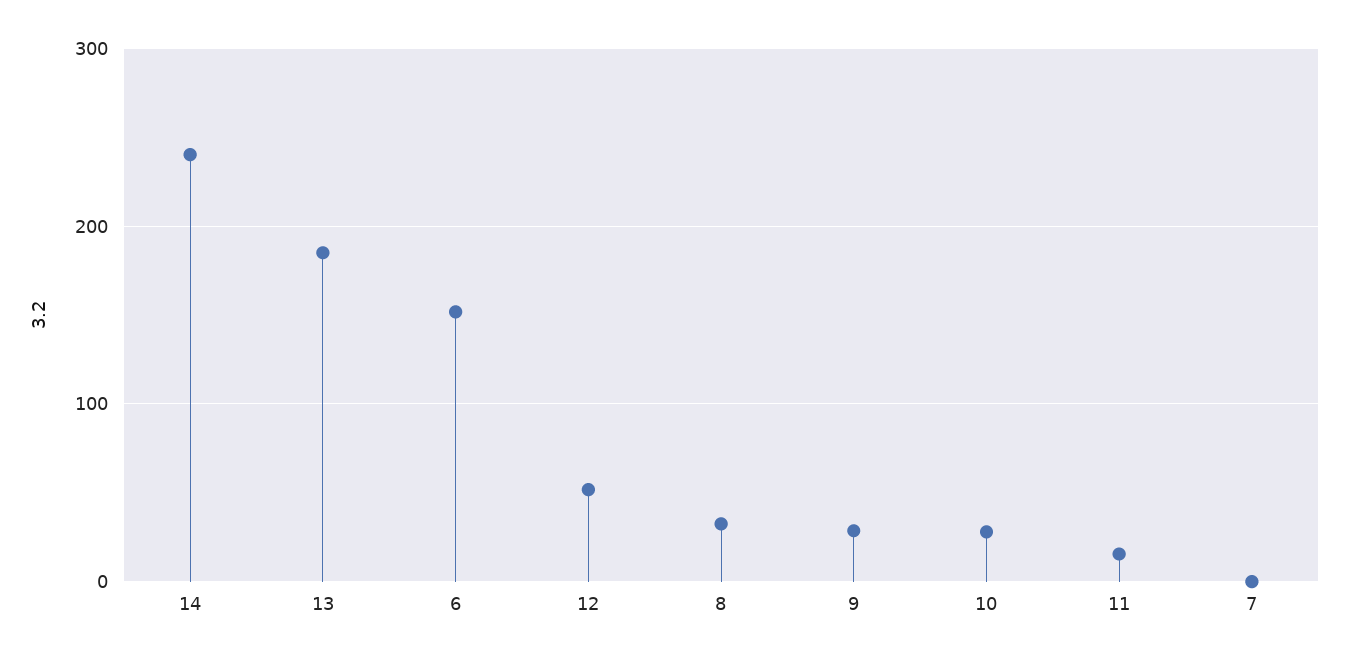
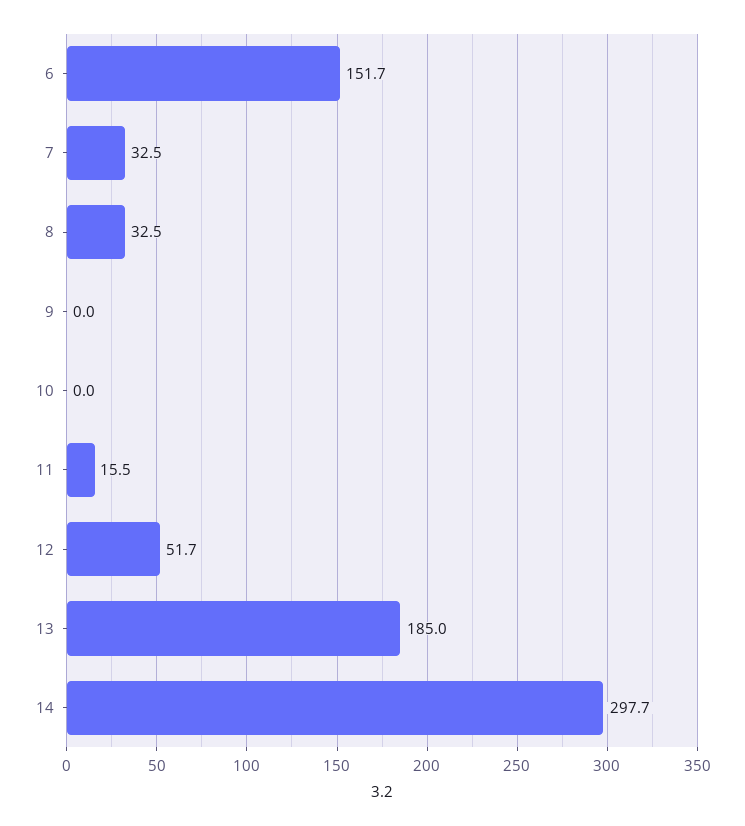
  {
-   "14": 240,
+   "14": 297.7,
    "13": 185,
    "6": 151.7,
    "12": 51.7,
    "8": 32.5,
-   "9": 30,
+   "9": 0,
-   "10": 30,
+   "10": 0,
    "11": 15.5,
-   "7": 0
+   "7": 32.5
  }

